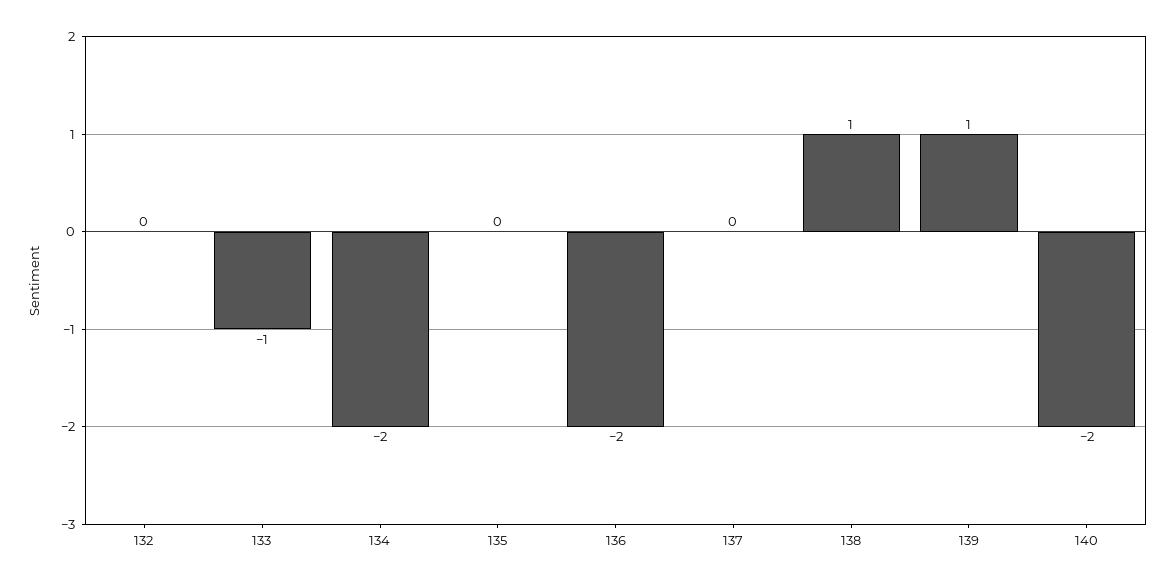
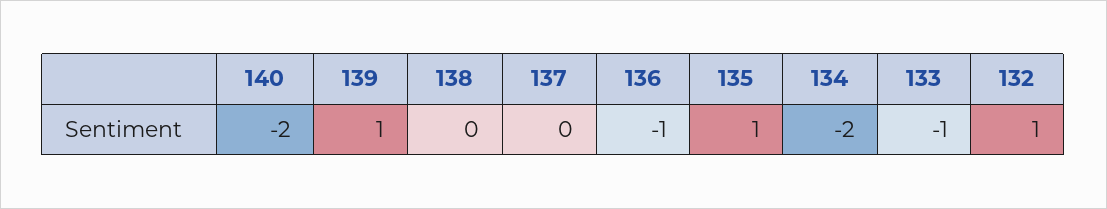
  {
-   "132": 0,
+   "132": 1,
    "133": -1,
    "134": -2,
-   "135": 0,
+   "135": 1,
-   "136": -2,
+   "136": -1,
    "137": 0,
-   "138": 1,
+   "138": 0,
    "139": 1,
    "140": -2
  }

